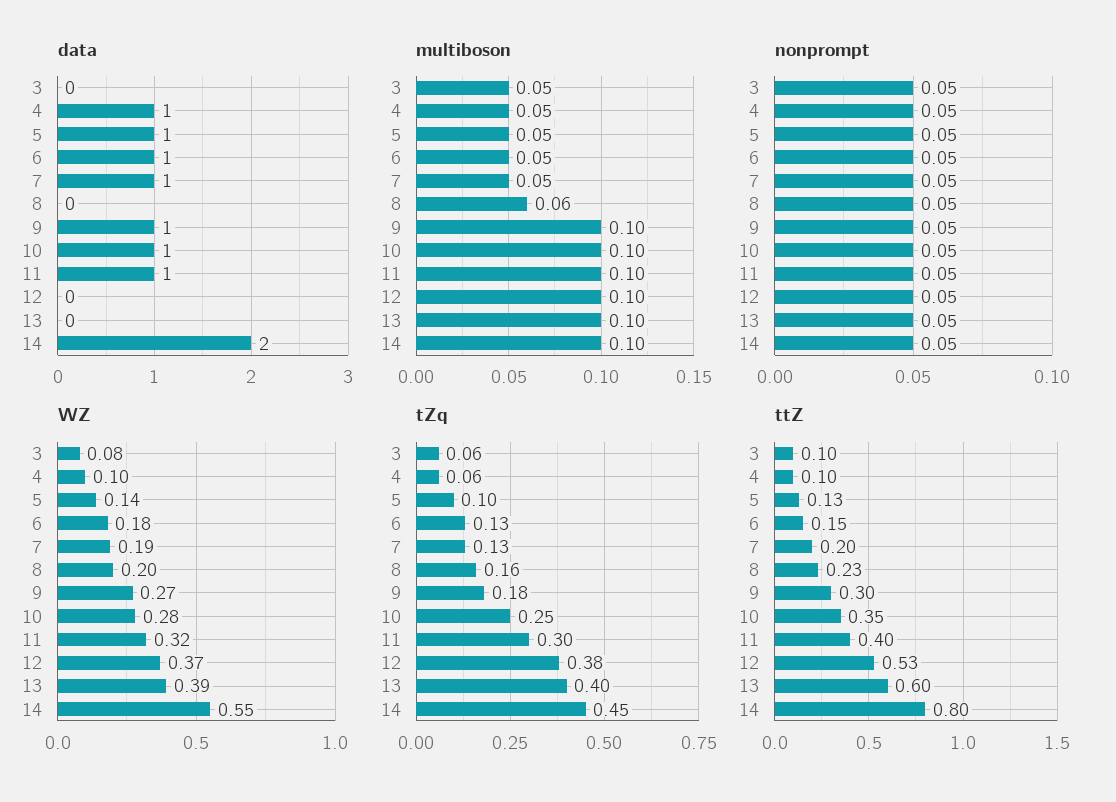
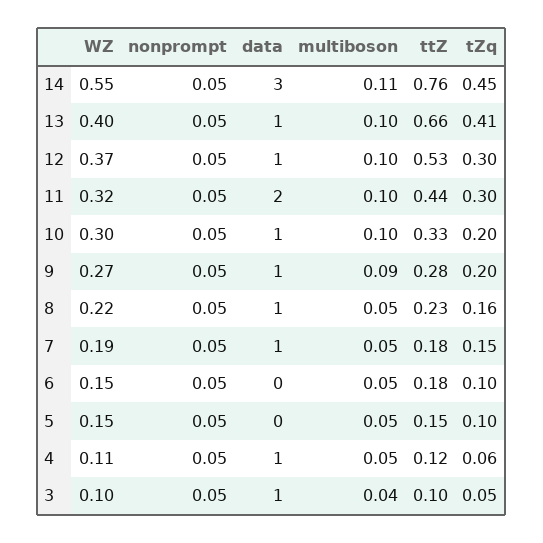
  {
    "data": {
-     "3": 0,
+     "3": 1,
      "4": 1,
-     "5": 1,
+     "5": 0,
-     "6": 1,
+     "6": 0,
      "7": 1,
-     "8": 0,
+     "8": 1,
      "9": 1,
      "10": 1,
-     "11": 1,
+     "11": 2,
-     "12": 0,
+     "12": 1,
-     "13": 0,
+     "13": 1,
-     "14": 2
+     "14": 3
    },
    "multiboson": {
-     "3": 0.05,
+     "3": 0.04,
      "4": 0.05,
      "5": 0.05,
      "6": 0.05,
      "7": 0.05,
-     "8": 0.06,
+     "8": 0.05,
-     "9": 0.1,
+     "9": 0.09,
      "10": 0.1,
      "11": 0.1,
      "12": 0.1,
      "13": 0.1,
-     "14": 0.1
+     "14": 0.11
    },
    "nonprompt": {
      "3": 0.05,
      "4": 0.05,
      "5": 0.05,
      "6": 0.05,
      "7": 0.05,
      "8": 0.05,
      "9": 0.05,
      "10": 0.05,
      "11": 0.05,
      "12": 0.05,
      "13": 0.05,
      "14": 0.05
    },
    "WZ": {
-     "3": 0.08,
+     "3": 0.1,
-     "4": 0.1,
+     "4": 0.11,
-     "5": 0.14,
+     "5": 0.15,
-     "6": 0.18,
+     "6": 0.15,
      "7": 0.19,
-     "8": 0.2,
+     "8": 0.22,
      "9": 0.27,
-     "10": 0.28,
+     "10": 0.3,
      "11": 0.32,
      "12": 0.37,
-     "13": 0.39,
+     "13": 0.4,
      "14": 0.55
    },
    "tZq": {
-     "3": 0.06,
+     "3": 0.05,
      "4": 0.06,
      "5": 0.1,
-     "6": 0.13,
+     "6": 0.1,
-     "7": 0.13,
+     "7": 0.15,
      "8": 0.16,
-     "9": 0.18,
+     "9": 0.2,
-     "10": 0.25,
+     "10": 0.2,
      "11": 0.3,
-     "12": 0.38,
+     "12": 0.3,
-     "13": 0.4,
+     "13": 0.41,
      "14": 0.45
    },
    "ttZ": {
      "3": 0.1,
-     "4": 0.1,
+     "4": 0.12,
-     "5": 0.13,
+     "5": 0.15,
-     "6": 0.15,
+     "6": 0.18,
-     "7": 0.2,
+     "7": 0.18,
      "8": 0.23,
-     "9": 0.3,
+     "9": 0.28,
-     "10": 0.35,
+     "10": 0.33,
-     "11": 0.4,
+     "11": 0.44,
      "12": 0.53,
-     "13": 0.6,
+     "13": 0.66,
-     "14": 0.8
+     "14": 0.76
    }
  }

